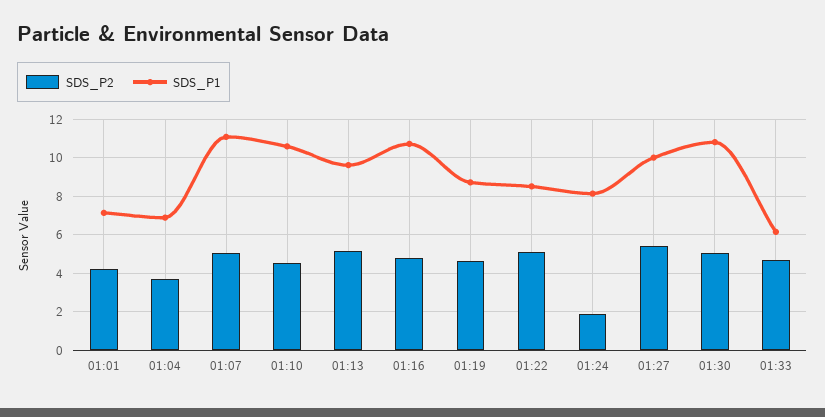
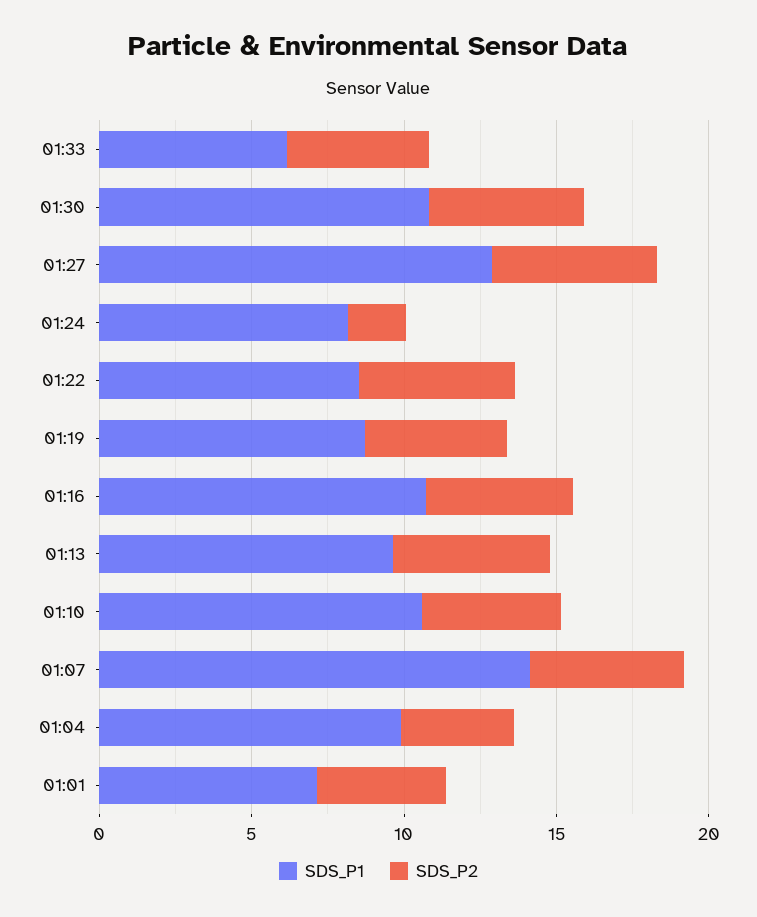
  {
    "SDS_P2": {
      "01:01": 4,
      "01:04": 3.5,
      "01:07": 5,
      "01:10": 4.5,
      "01:13": 5,
      "01:16": 5,
      "01:19": 4.5,
      "01:22": 5,
      "01:24": 2,
      "01:27": 5.5,
      "01:30": 5,
      "01:33": 4.5
    },
    "SDS_P1": {
      "01:01": 7,
-     "01:04": 7,
+     "01:04": 10,
-     "01:07": 11,
+     "01:07": 14,
      "01:10": 10.5,
      "01:13": 9.5,
      "01:16": 10.5,
      "01:19": 8.5,
      "01:22": 8.5,
      "01:24": 8,
-     "01:27": 10,
+     "01:27": 13,
      "01:30": 11,
      "01:33": 6
    }
  }

